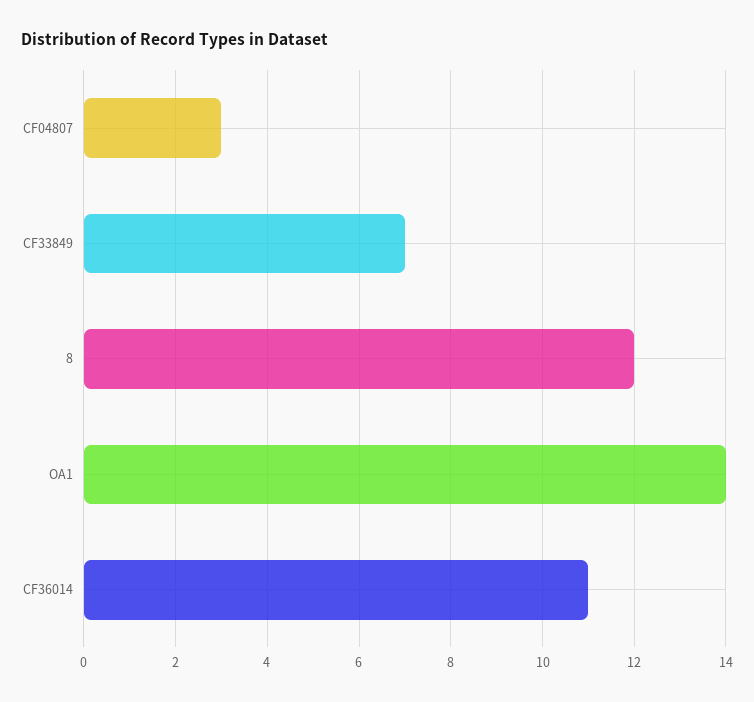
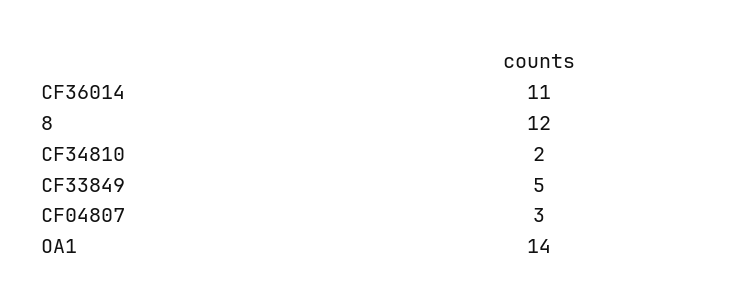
  {
    "CF04807": 3,
-   "CF33849": 7,
+   "CF33849": 5,
    "8": 12,
    "OA1": 14,
-   "CF36014": 11
+   "CF36014": 11,
+   "CF34810": 2
  }

